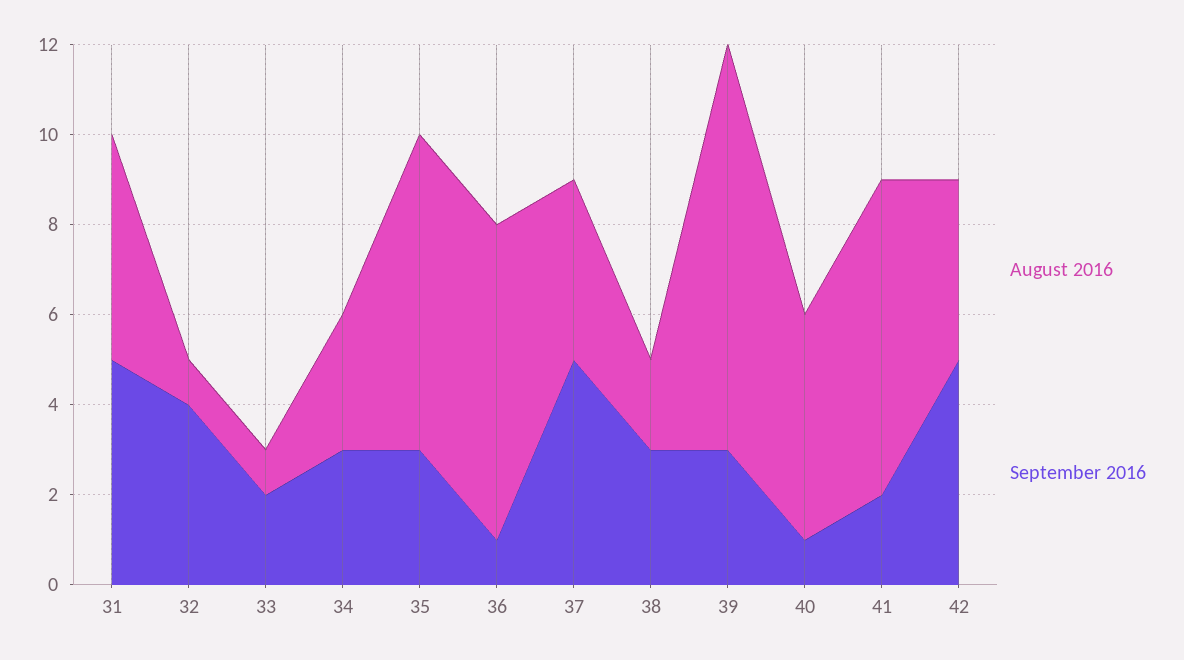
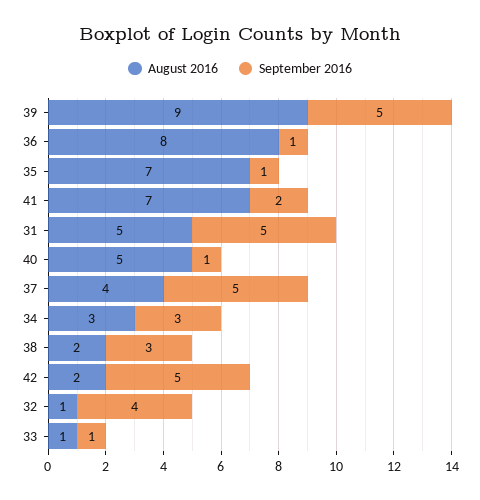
  {
    "August 2016": {
      "31": 5,
      "32": 1,
      "33": 1,
      "34": 3,
      "35": 7,
-     "36": 7,
+     "36": 8,
      "37": 4,
      "38": 2,
      "39": 9,
      "40": 5,
      "41": 7,
-     "42": 4
+     "42": 2
    },
    "September 2016": {
      "31": 5,
      "32": 4,
-     "33": 2,
+     "33": 1,
      "34": 3,
-     "35": 3,
+     "35": 1,
      "36": 1,
      "37": 5,
      "38": 3,
-     "39": 3,
+     "39": 5,
      "40": 1,
      "41": 2,
      "42": 5
    }
  }

